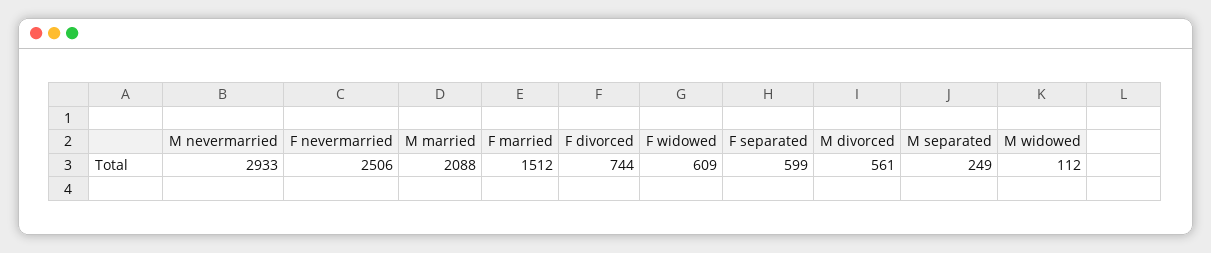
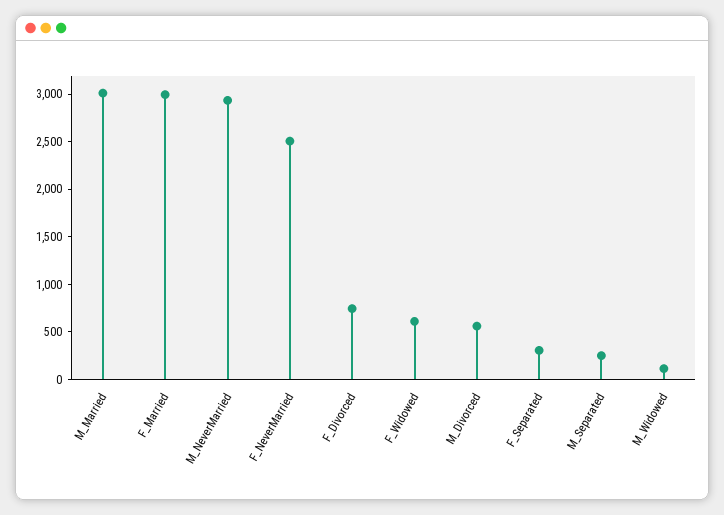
  {
    "M nevermarried": 2933,
    "F nevermarried": 2506,
-   "M married": 2088,
+   "M married": 3000,
-   "F married": 1512,
+   "F married": 3000,
    "F divorced": 744,
    "F widowed": 609,
-   "F separated": 599,
+   "F separated": 300,
    "M divorced": 561,
    "M separated": 249,
    "M widowed": 112
  }

